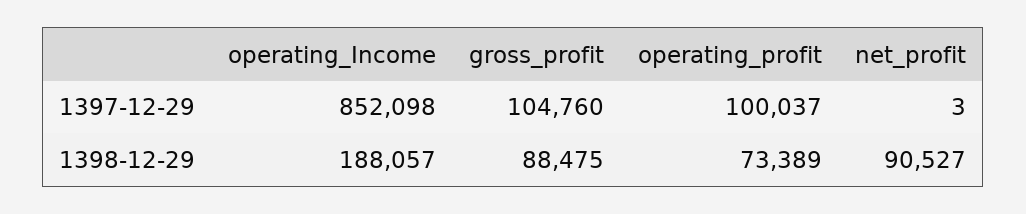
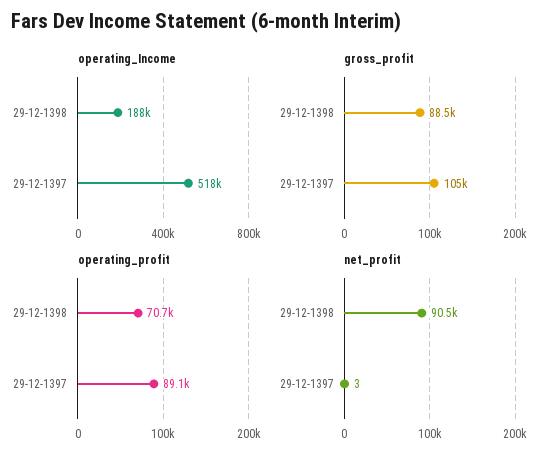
  {
    "operating_Income": {
-     "1397-12-29": 852098,
+     "1397-12-29": 518000,
      "1398-12-29": 188057
    },
    "gross_profit": {
      "1397-12-29": 104760,
      "1398-12-29": 88475
    },
    "operating_profit": {
-     "1397-12-29": 100037,
+     "1397-12-29": 89100,
-     "1398-12-29": 73389
+     "1398-12-29": 70700
    },
    "net_profit": {
      "1397-12-29": 3,
      "1398-12-29": 90527
    }
  }

